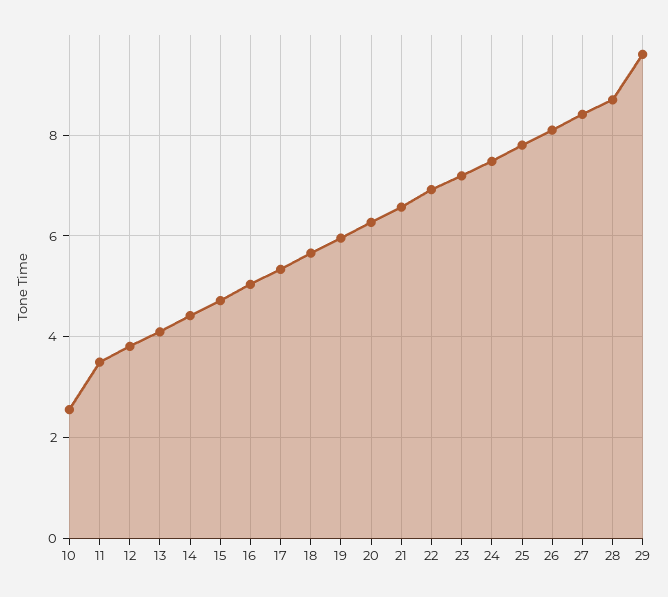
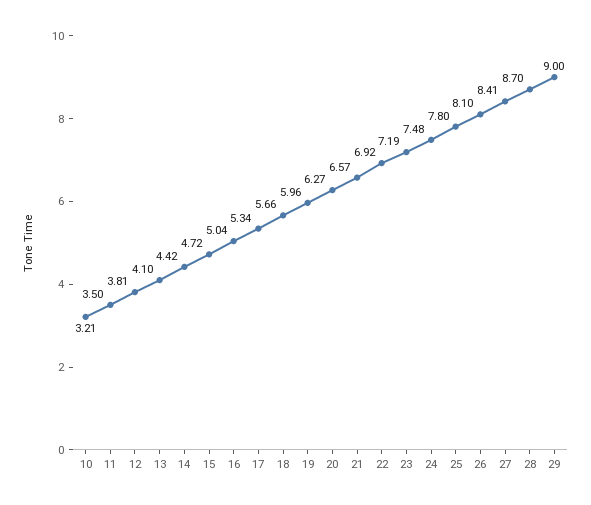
  {
-   "10": 2.6,
+   "10": 3.21,
    "11": 3.5,
    "12": 3.81,
    "13": 4.1,
    "14": 4.42,
    "15": 4.72,
    "16": 5.04,
    "17": 5.34,
    "18": 5.66,
    "19": 5.96,
    "20": 6.27,
    "21": 6.57,
    "22": 6.92,
    "23": 7.19,
    "24": 7.48,
    "25": 7.8,
    "26": 8.1,
    "27": 8.41,
    "28": 8.7,
-   "29": 9.6
+   "29": 9
  }

